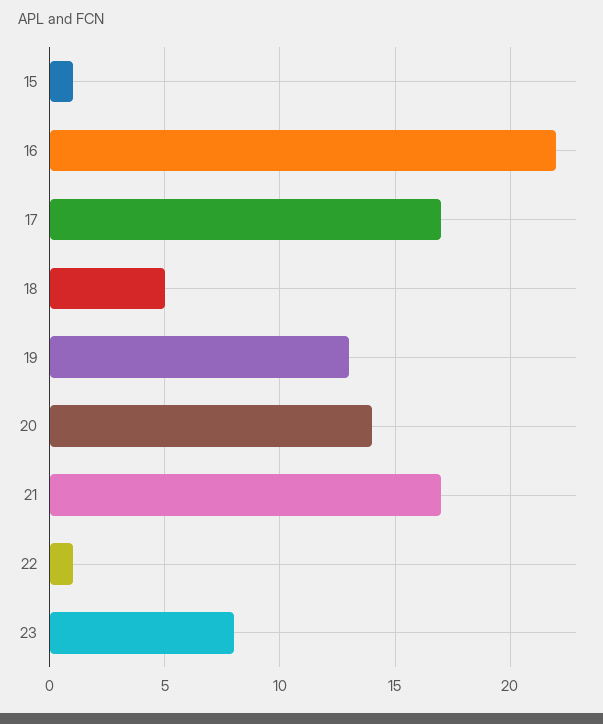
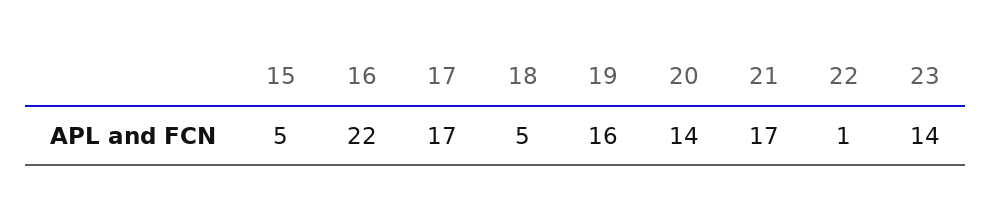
  {
-   "15": 1,
+   "15": 5,
    "16": 22,
    "17": 17,
    "18": 5,
-   "19": 13,
+   "19": 16,
    "20": 14,
    "21": 17,
    "22": 1,
-   "23": 8
+   "23": 14
  }

